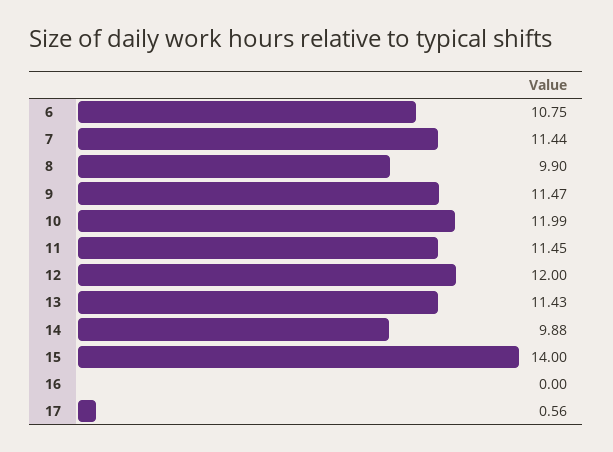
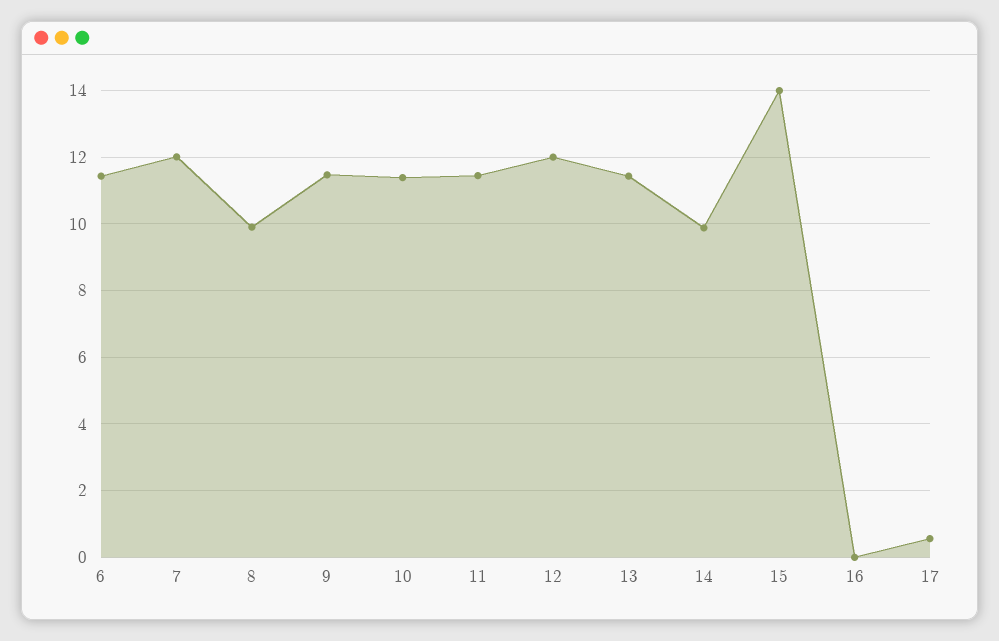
  {
-   "6": 10.75,
+   "6": 11.4,
-   "7": 11.44,
+   "7": 12,
    "8": 9.9,
    "9": 11.47,
-   "10": 11.99,
+   "10": 11.4,
    "11": 11.45,
    "12": 12,
    "13": 11.43,
    "14": 9.88,
    "15": 14,
    "16": 0,
    "17": 0.56
  }

